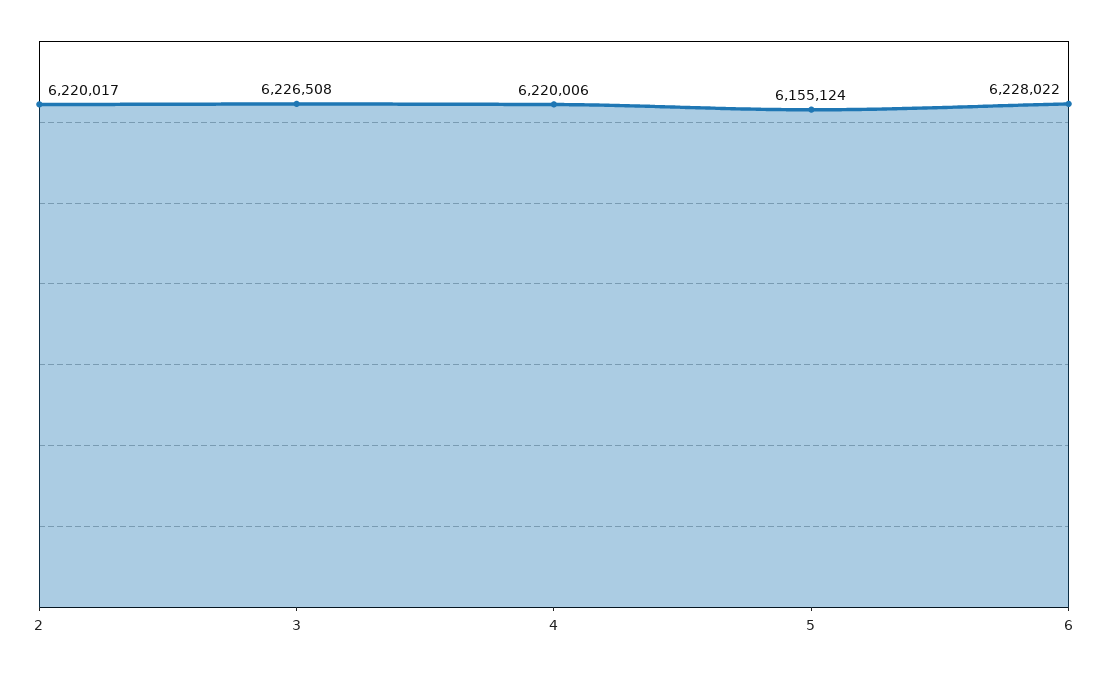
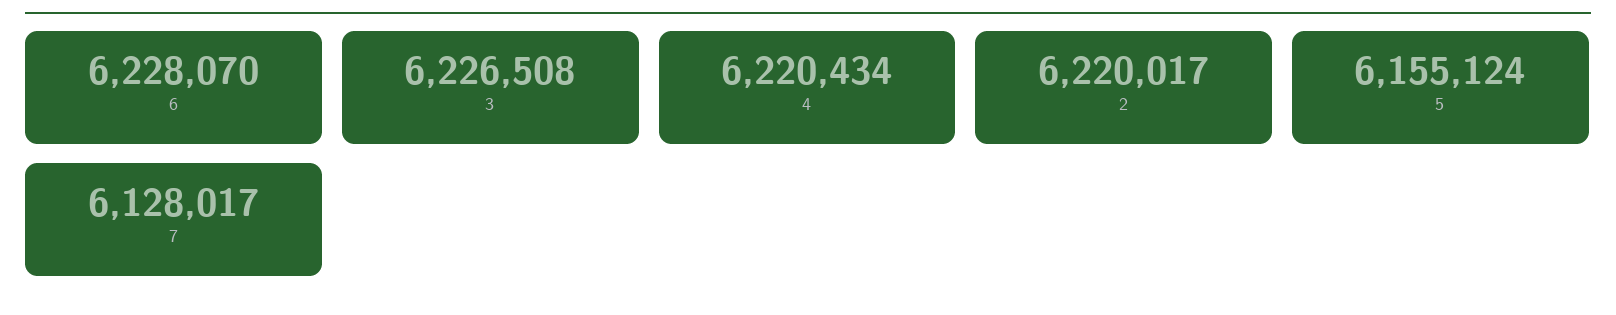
  {
    "2": 6220017,
    "3": 6226508,
-   "4": 6220006,
+   "4": 6220434,
    "5": 6155124,
-   "6": 6228022
+   "6": 6228070,
+   "7": 6128017
  }

